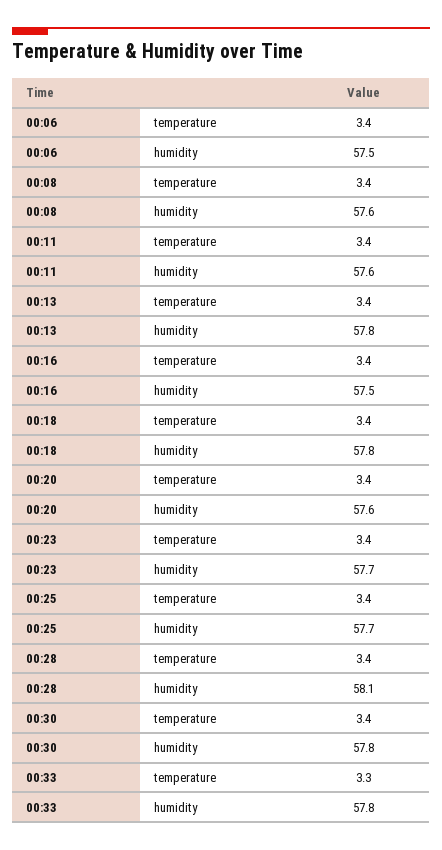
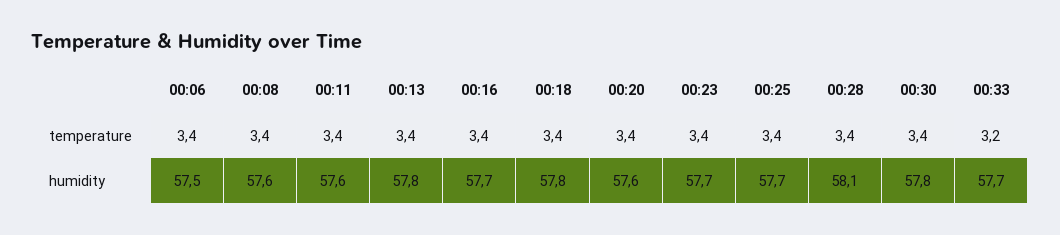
  {
    "00:06": {
      "temperature": 3.4,
      "humidity": 57.5
    },
    "00:08": {
      "temperature": 3.4,
      "humidity": 57.6
    },
    "00:11": {
      "temperature": 3.4,
      "humidity": 57.6
    },
    "00:13": {
      "temperature": 3.4,
      "humidity": 57.8
    },
    "00:16": {
      "temperature": 3.4,
-     "humidity": 57.5
+     "humidity": 57.7
    },
    "00:18": {
      "temperature": 3.4,
      "humidity": 57.8
    },
    "00:20": {
      "temperature": 3.4,
      "humidity": 57.6
    },
    "00:23": {
      "temperature": 3.4,
      "humidity": 57.7
    },
    "00:25": {
      "temperature": 3.4,
      "humidity": 57.7
    },
    "00:28": {
      "temperature": 3.4,
      "humidity": 58.1
    },
    "00:30": {
      "temperature": 3.4,
      "humidity": 57.8
    },
    "00:33": {
-     "temperature": 3.3,
+     "temperature": 3.2,
-     "humidity": 57.8
+     "humidity": 57.7
    }
  }

